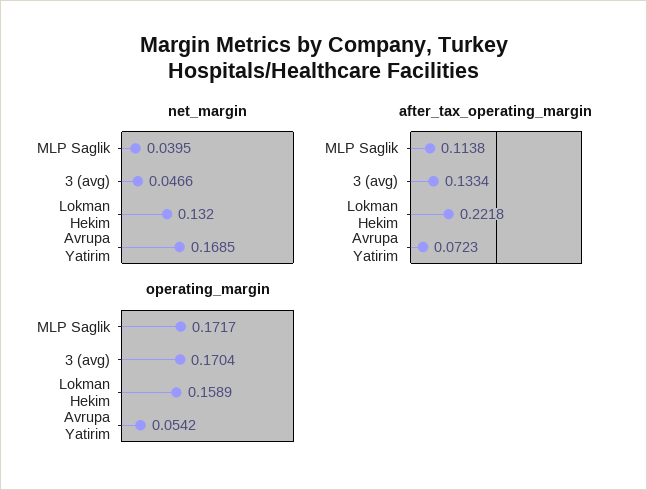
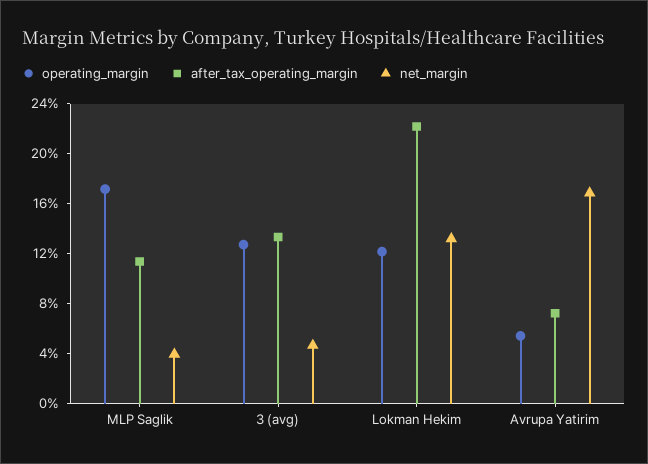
  {
    "net_margin": {
      "MLP Saglik": 0.0395,
      "3 (avg)": 0.0466,
      "Lokman Hekim": 0.132,
      "Avrupa Yatirim": 0.1685
    },
    "after_tax_operating_margin": {
      "MLP Saglik": 0.1138,
      "3 (avg)": 0.1334,
      "Lokman Hekim": 0.2218,
      "Avrupa Yatirim": 0.0723
    },
    "operating_margin": {
      "MLP Saglik": 0.1717,
-     "3 (avg)": 0.1704,
+     "3 (avg)": 0.13,
-     "Lokman Hekim": 0.1589,
+     "Lokman Hekim": 0.12,
      "Avrupa Yatirim": 0.0542
    }
  }

